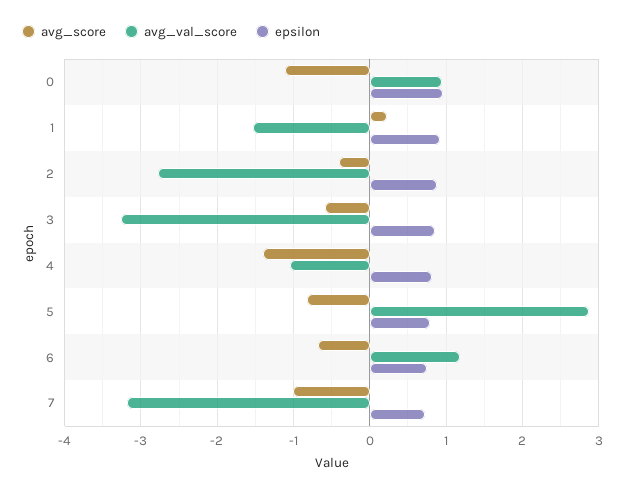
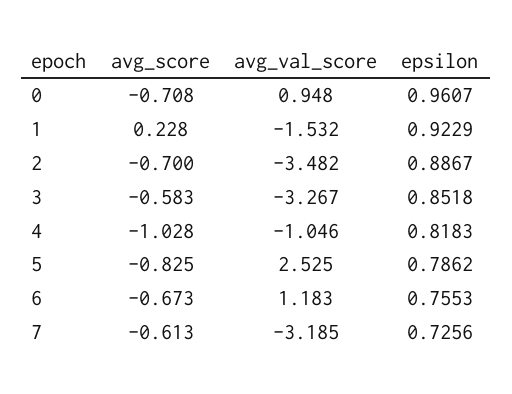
  {
    "avg_score": {
-     "0": -1.1,
+     "0": -0.708,
      "1": 0.228,
-     "2": -0.4,
+     "2": -0.7,
      "3": -0.583,
-     "4": -1.4,
+     "4": -1.028,
      "5": -0.825,
      "6": -0.673,
-     "7": -1
+     "7": -0.613
    },
    "avg_val_score": {
      "0": 0.948,
      "1": -1.532,
-     "2": -2.8,
+     "2": -3.482,
      "3": -3.267,
      "4": -1.046,
-     "5": 2.9,
+     "5": 2.525,
      "6": 1.183,
      "7": -3.185
    },
    "epsilon": {
      "0": 0.9607,
      "1": 0.9229,
      "2": 0.8867,
      "3": 0.8518,
      "4": 0.8183,
      "5": 0.7862,
      "6": 0.7553,
      "7": 0.7256
    }
  }

